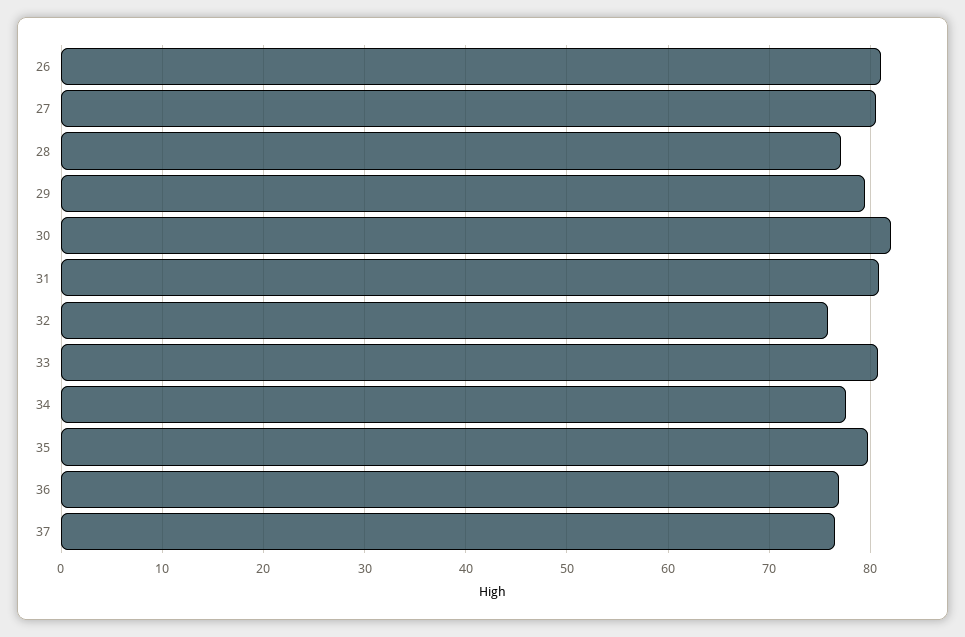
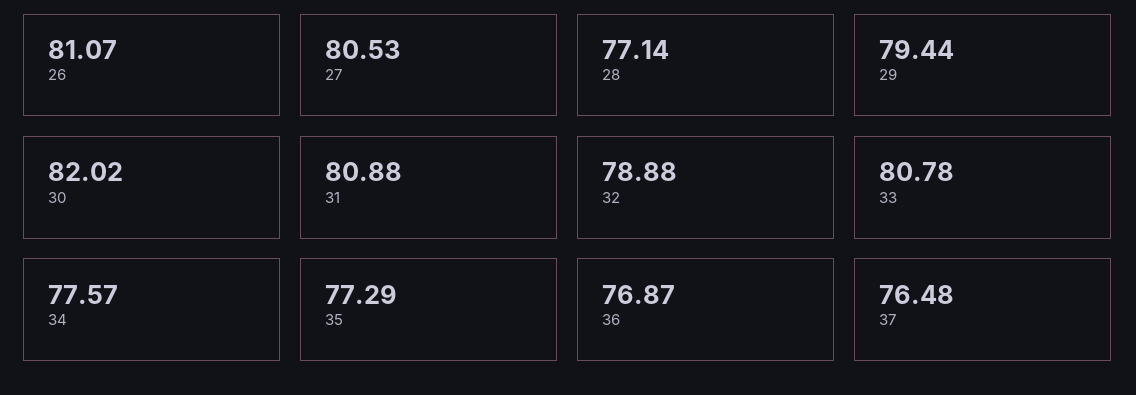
  {
    "26": 81.07,
    "27": 80.53,
    "28": 77.14,
    "29": 79.44,
    "30": 82.02,
    "31": 80.88,
-   "32": 76,
+   "32": 78.88,
    "33": 80.78,
    "34": 77.57,
-   "35": 80,
+   "35": 77.29,
    "36": 76.87,
    "37": 76.48
  }

